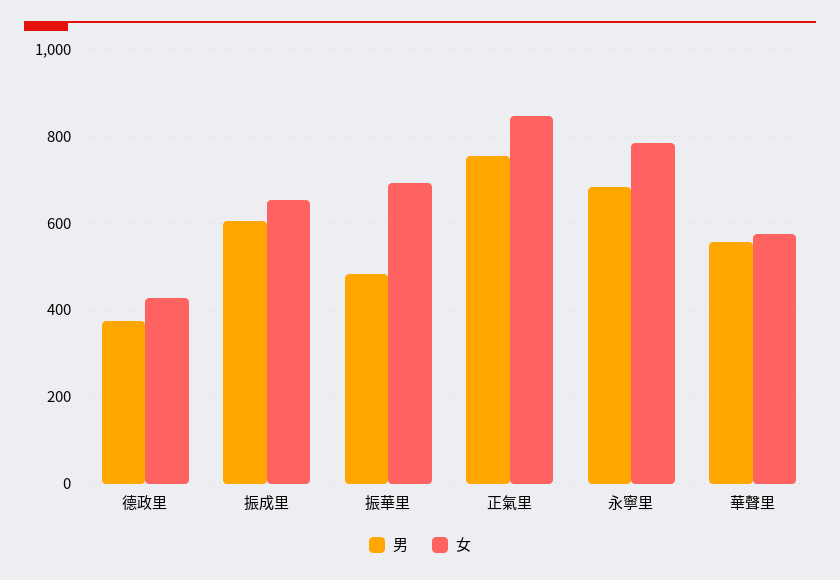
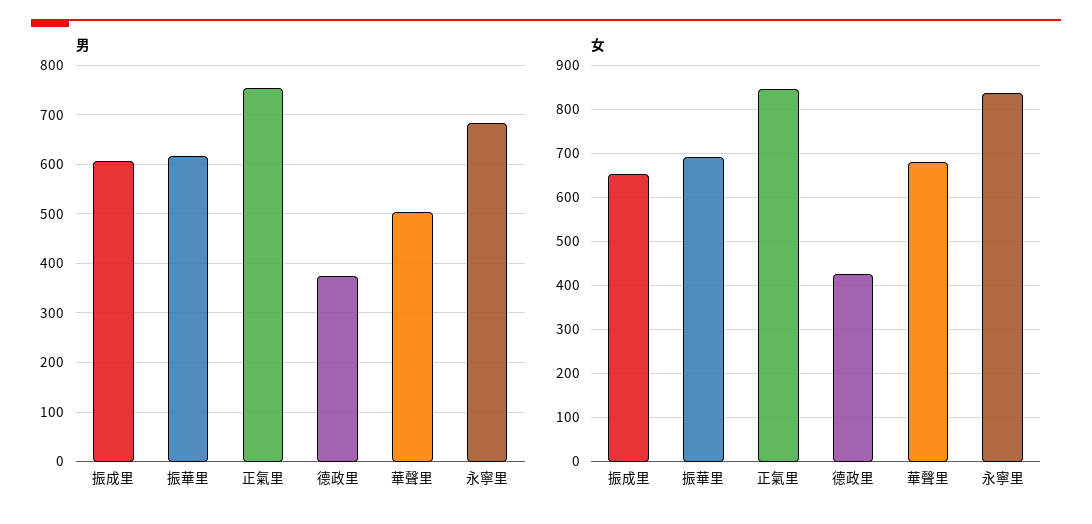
  {
    "男": {
      "德政里": 380,
      "振成里": 600,
-     "振華里": 480,
+     "振華里": 620,
      "正氣里": 760,
      "永寧里": 680,
-     "華聲里": 560
+     "華聲里": 500
    },
    "女": {
      "德政里": 420,
      "振成里": 660,
      "振華里": 700,
      "正氣里": 840,
-     "永寧里": 780,
+     "永寧里": 840,
-     "華聲里": 580
+     "華聲里": 680
    }
  }

